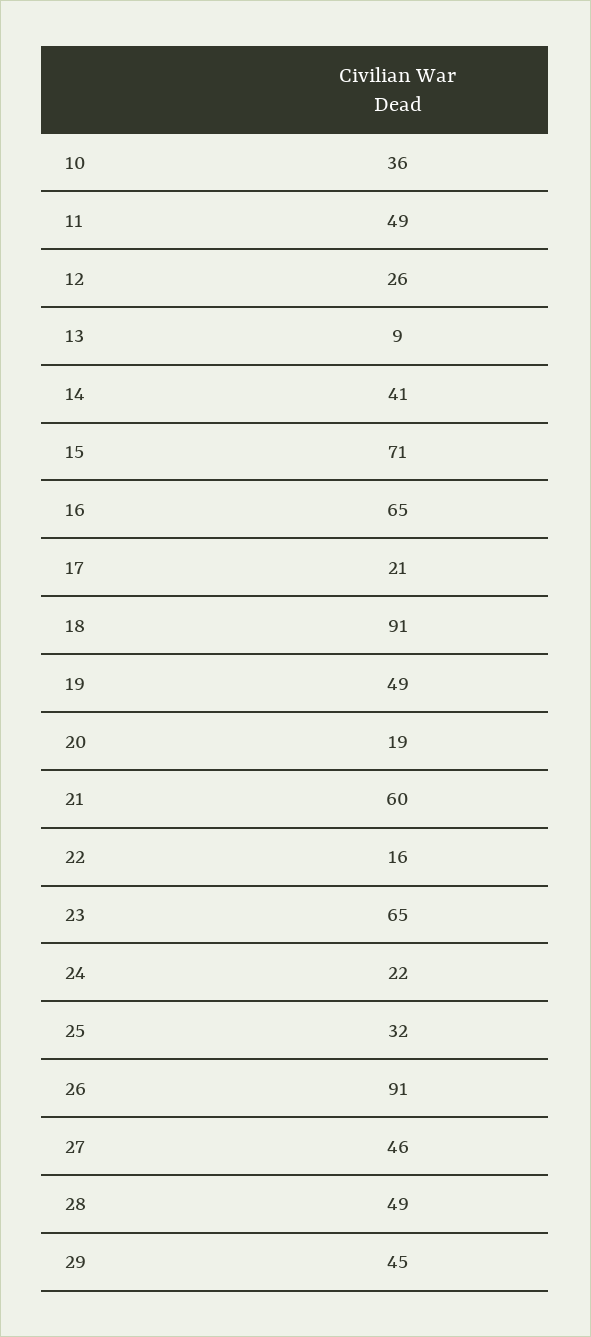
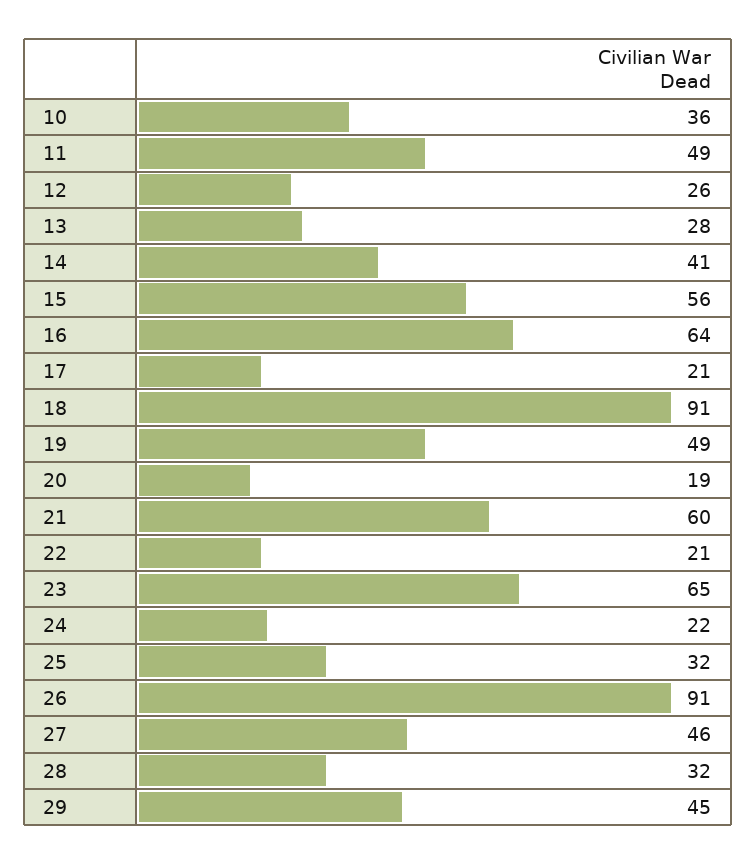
  {
    "10": 36,
    "11": 49,
    "12": 26,
-   "13": 9,
+   "13": 28,
    "14": 41,
-   "15": 71,
+   "15": 56,
-   "16": 65,
+   "16": 64,
    "17": 21,
    "18": 91,
    "19": 49,
    "20": 19,
    "21": 60,
-   "22": 16,
+   "22": 21,
    "23": 65,
    "24": 22,
    "25": 32,
    "26": 91,
    "27": 46,
-   "28": 49,
+   "28": 32,
    "29": 45
  }

